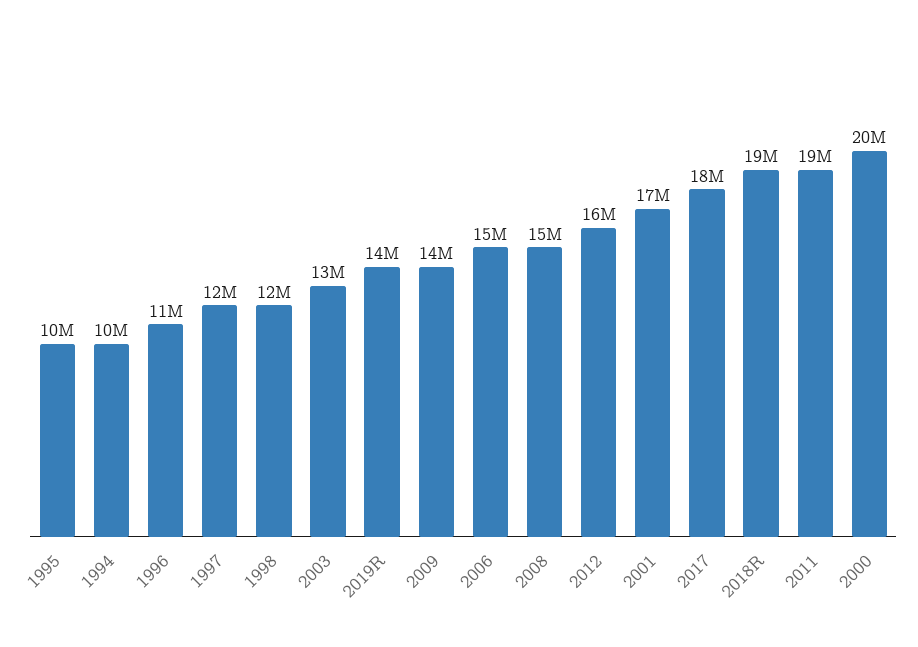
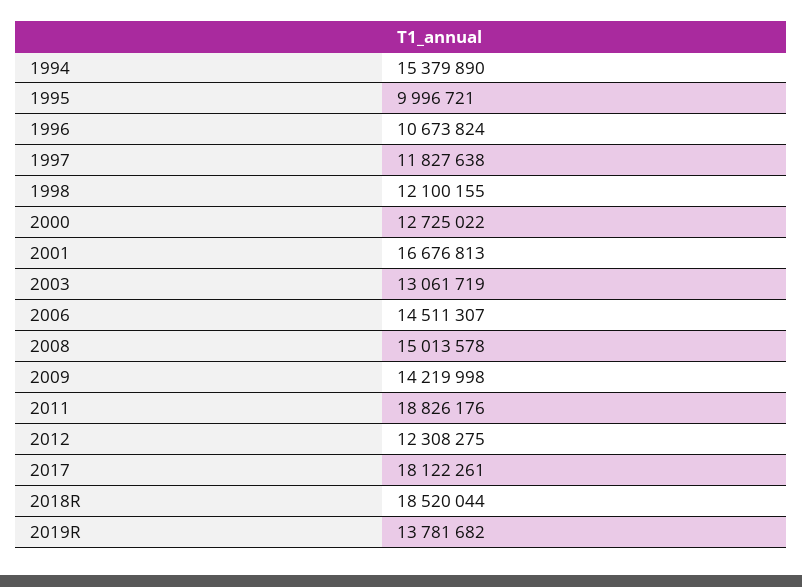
  {
    "1995": 9996721,
-   "1994": 10000000,
+   "1994": 15379890,
    "1996": 10673824,
    "1997": 11827638,
    "1998": 12100155,
    "2003": 13061719,
    "2019R": 13781682,
    "2009": 14219998,
    "2006": 14511307,
    "2008": 15013578,
-   "2012": 16000000,
+   "2012": 12308275,
    "2001": 16676813,
    "2017": 18122261,
    "2018R": 18520044,
    "2011": 18826176,
-   "2000": 20000000
+   "2000": 12725022
  }

